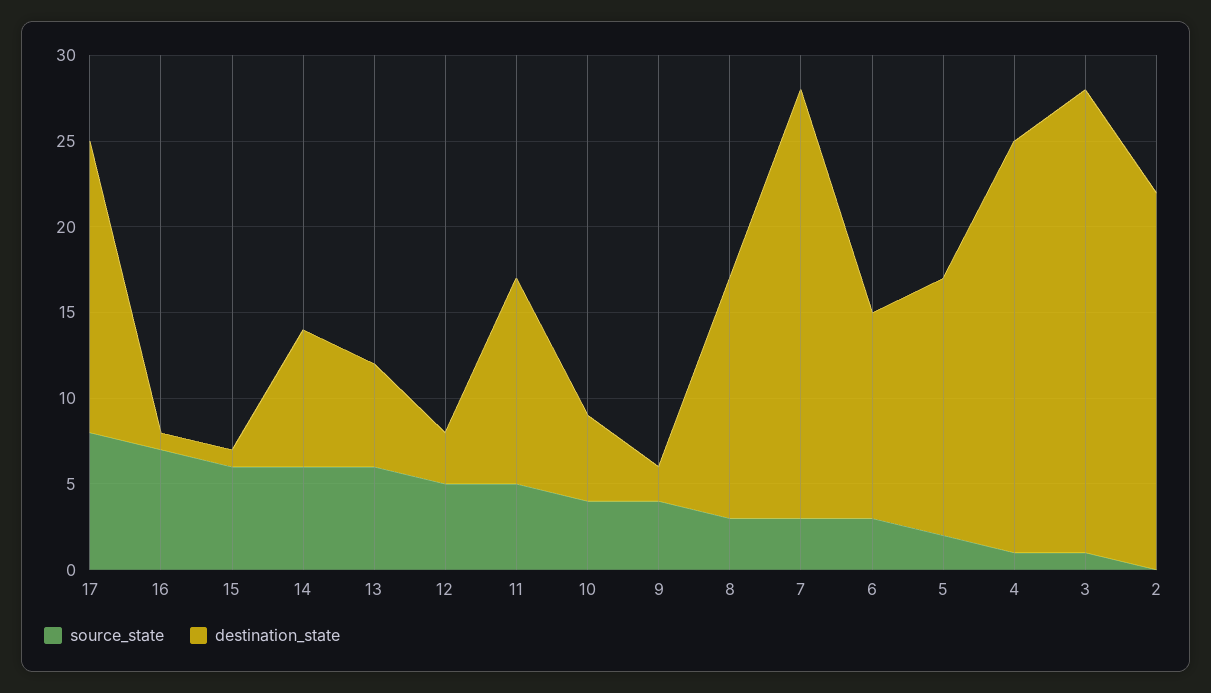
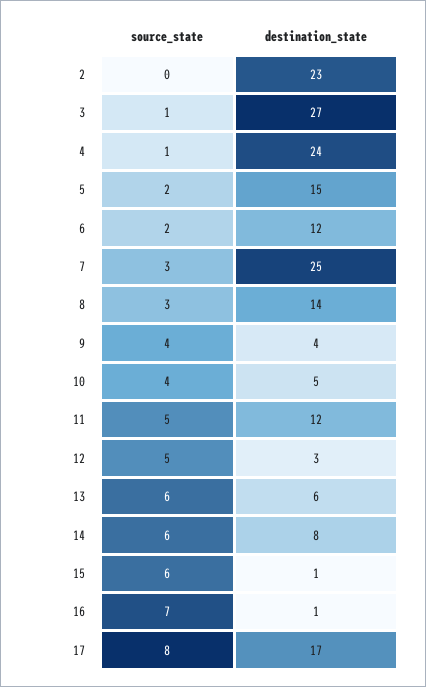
  {
    "source_state": {
      "17": 8,
      "16": 7,
      "15": 6,
      "14": 6,
      "13": 6,
      "12": 5,
      "11": 5,
      "10": 4,
      "9": 4,
      "8": 3,
      "7": 3,
-     "6": 3,
+     "6": 2,
      "5": 2,
      "4": 1,
      "3": 1,
      "2": 0
    },
    "destination_state": {
      "17": 17,
      "16": 1,
      "15": 1,
      "14": 8,
      "13": 6,
      "12": 3,
      "11": 12,
      "10": 5,
-     "9": 2,
+     "9": 4,
      "8": 14,
      "7": 25,
      "6": 12,
      "5": 15,
      "4": 24,
      "3": 27,
-     "2": 22
+     "2": 23
    }
  }

